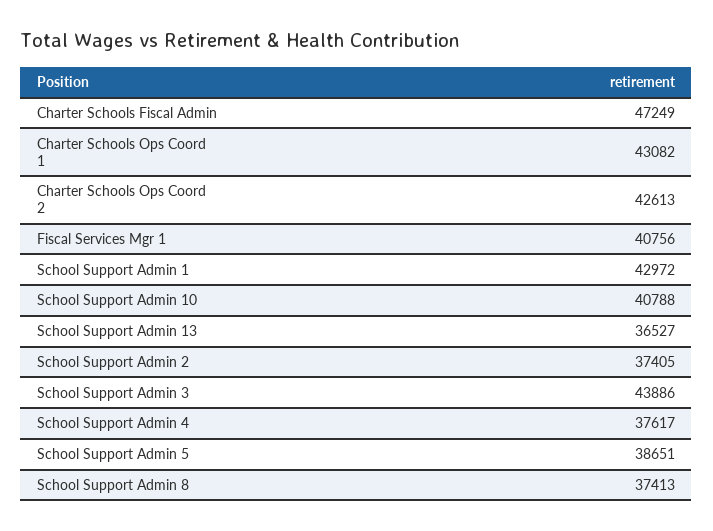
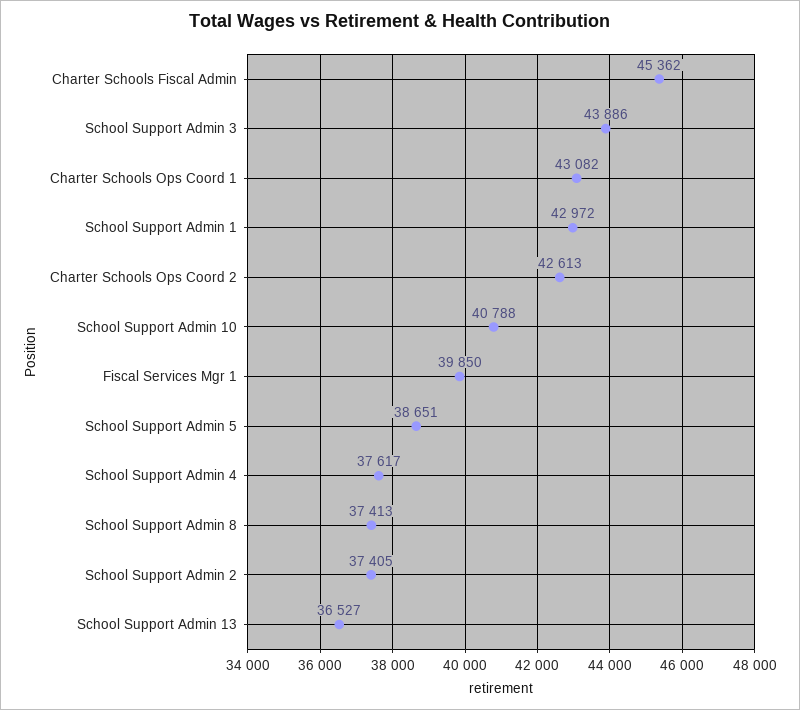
  {
-   "Charter Schools Fiscal Admin": 47249,
+   "Charter Schools Fiscal Admin": 45362,
    "Charter Schools Ops Coord 1": 43082,
    "Charter Schools Ops Coord 2": 42613,
-   "Fiscal Services Mgr 1": 40756,
+   "Fiscal Services Mgr 1": 39850,
    "School Support Admin 1": 42972,
    "School Support Admin 10": 40788,
    "School Support Admin 13": 36527,
    "School Support Admin 2": 37405,
    "School Support Admin 3": 43886,
    "School Support Admin 4": 37617,
    "School Support Admin 5": 38651,
    "School Support Admin 8": 37413
  }

